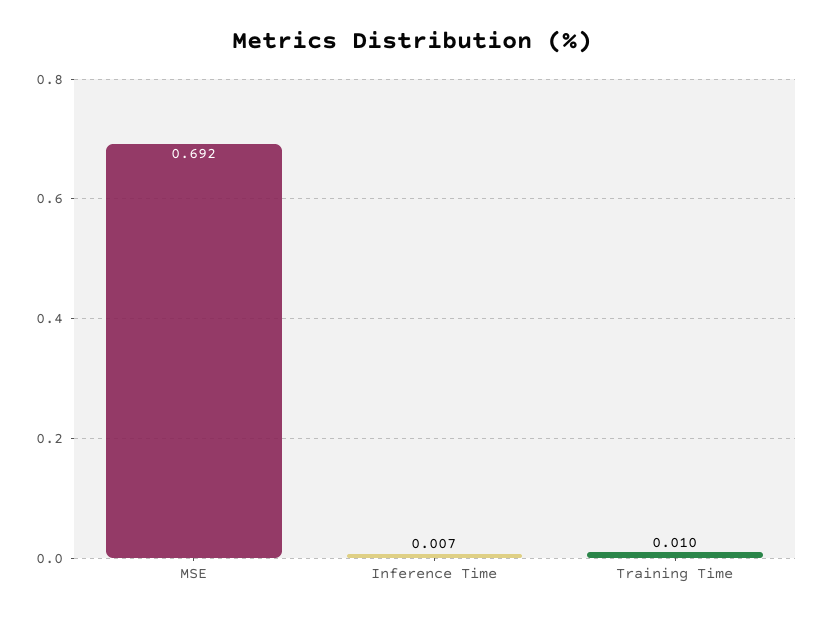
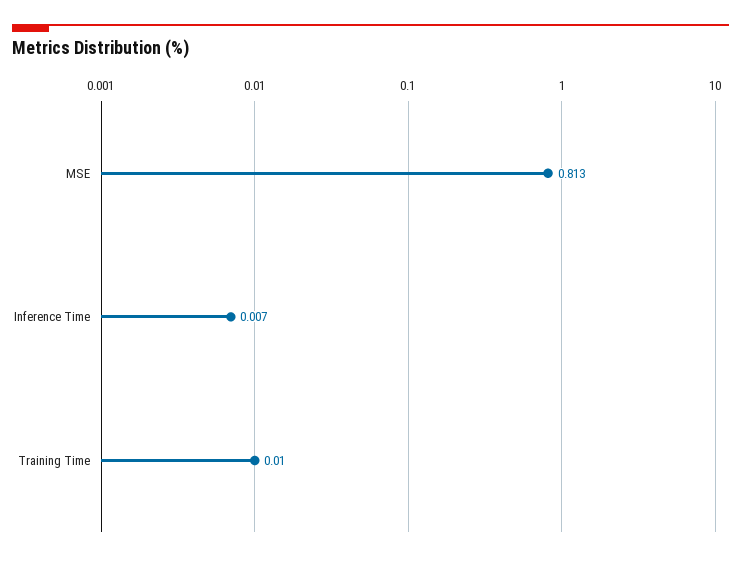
  {
-   "MSE": 0.692,
+   "MSE": 0.813,
    "Inference Time": 0.007,
    "Training Time": 0.01
  }

